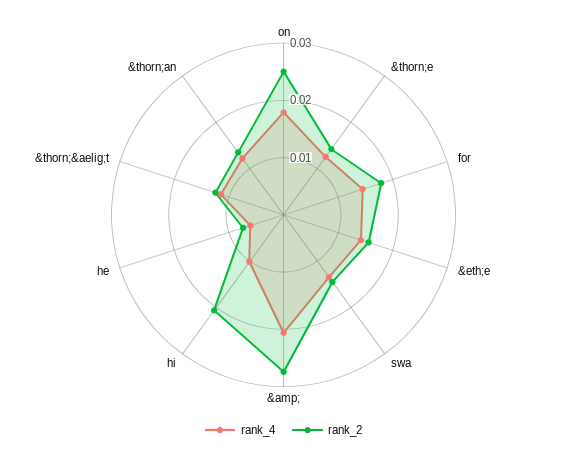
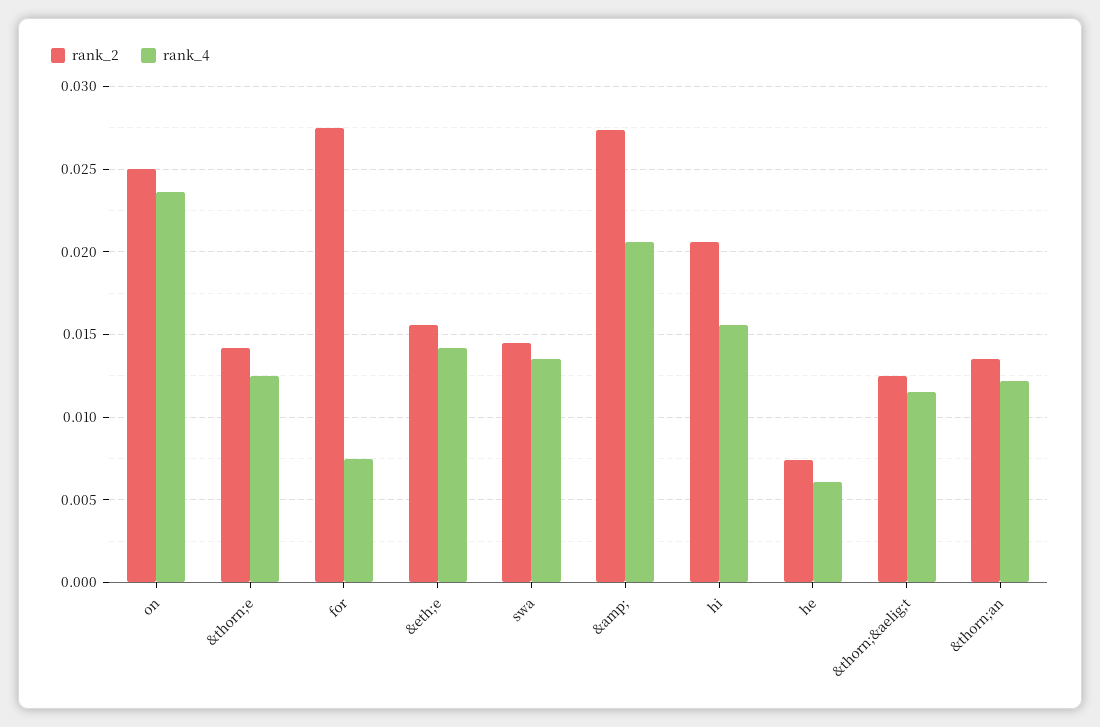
  {
    "rank_4": {
-     "on": 0.018,
+     "on": 0.0235,
      "&thorn;e": 0.0125,
-     "for": 0.014,
+     "for": 0.0075,
      "&eth;e": 0.014,
      "swa": 0.0135,
      "&amp;": 0.0205,
-     "hi": 0.01,
+     "hi": 0.0155,
      "he": 0.006,
      "&thorn;&aelig;t": 0.0115,
      "&thorn;an": 0.012
    },
    "rank_2": {
      "on": 0.025,
      "&thorn;e": 0.014,
-     "for": 0.018,
+     "for": 0.0275,
      "&eth;e": 0.0155,
      "swa": 0.0145,
      "&amp;": 0.0275,
      "hi": 0.0205,
      "he": 0.0075,
      "&thorn;&aelig;t": 0.0125,
      "&thorn;an": 0.0135
    }
  }

